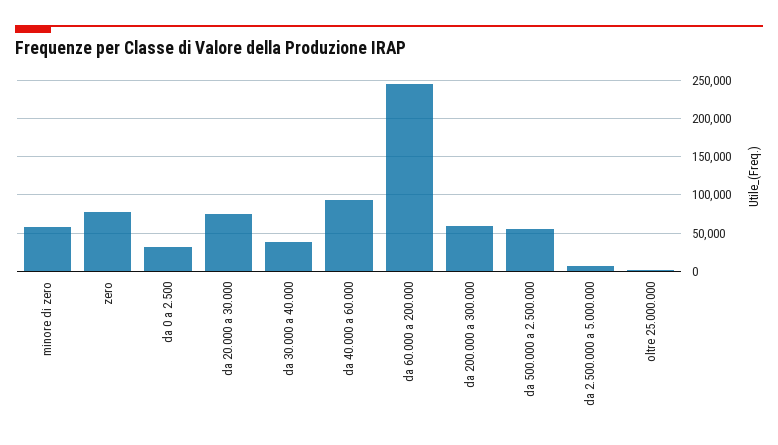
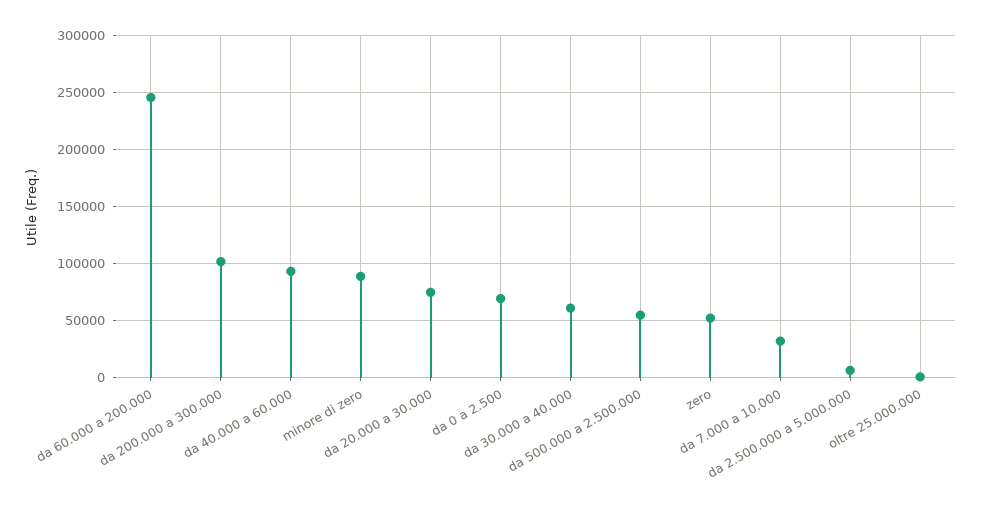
  {
-   "minore di zero": 60000,
+   "minore di zero": 90000,
-   "zero": 80000,
+   "zero": 50000,
-   "da 0 a 2.500": 30000,
+   "da 0 a 2.500": 70000,
    "da 20.000 a 30.000": 80000,
-   "da 30.000 a 40.000": 40000,
+   "da 30.000 a 40.000": 60000,
    "da 40.000 a 60.000": 90000,
    "da 60.000 a 200.000": 250000,
-   "da 200.000 a 300.000": 60000,
+   "da 200.000 a 300.000": 100000,
    "da 500.000 a 2.500.000": 60000,
    "da 2.500.000 a 5.000.000": 10000,
-   "oltre 25.000.000": 0
+   "oltre 25.000.000": 0,
+   "da 7.000 a 10.000": 30000
  }

